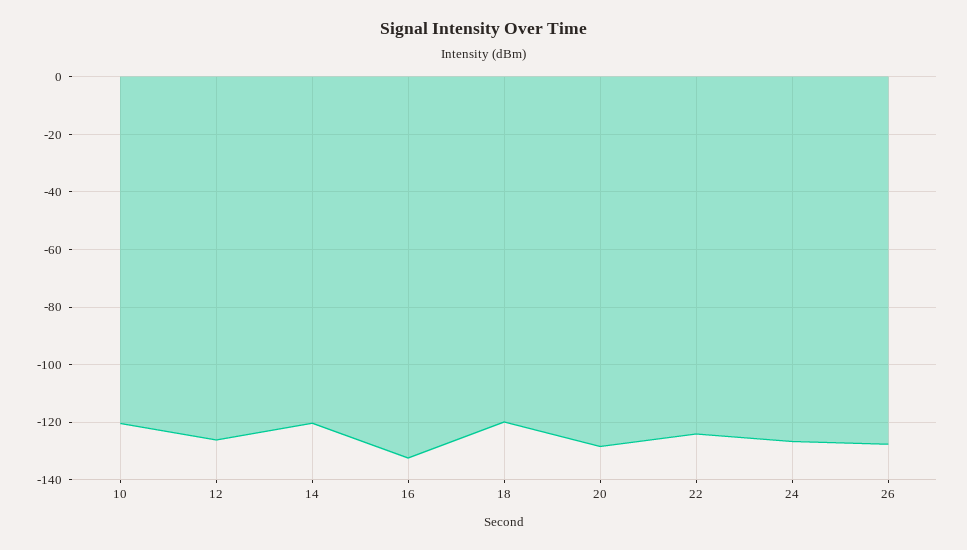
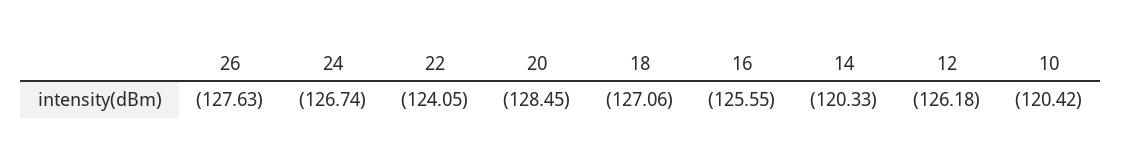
  {
    "10": -120.42,
    "12": -126.18,
    "14": -120.33,
-   "16": -132.5,
+   "16": -125.55,
-   "18": -120,
+   "18": -127.06,
    "20": -128.45,
    "22": -124.05,
    "24": -126.74,
    "26": -127.63
  }

